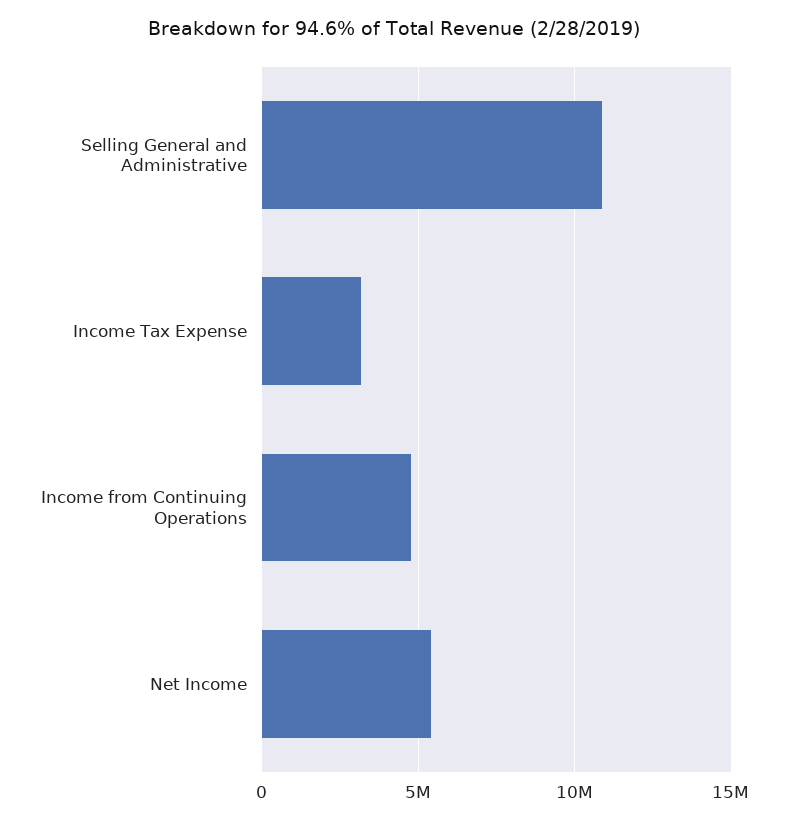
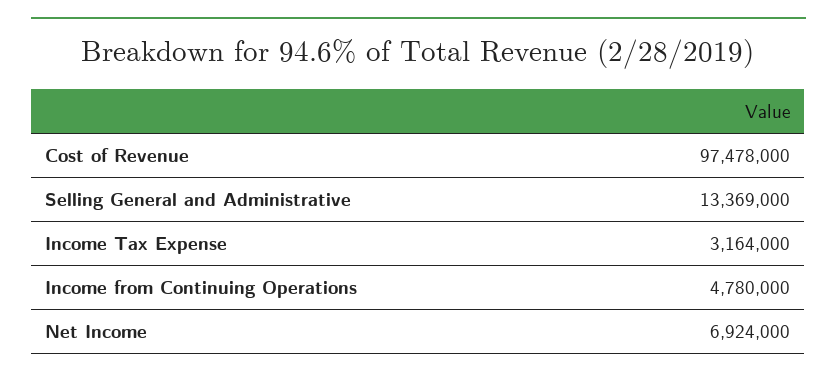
  {
-   "Selling General and Administrative": 11000000,
+   "Selling General and Administrative": 13369000,
    "Income Tax Expense": 3164000,
    "Income from Continuing Operations": 4780000,
-   "Net Income": 5500000
+   "Net Income": 6924000,
+   "Cost of Revenue": 97478000
  }

